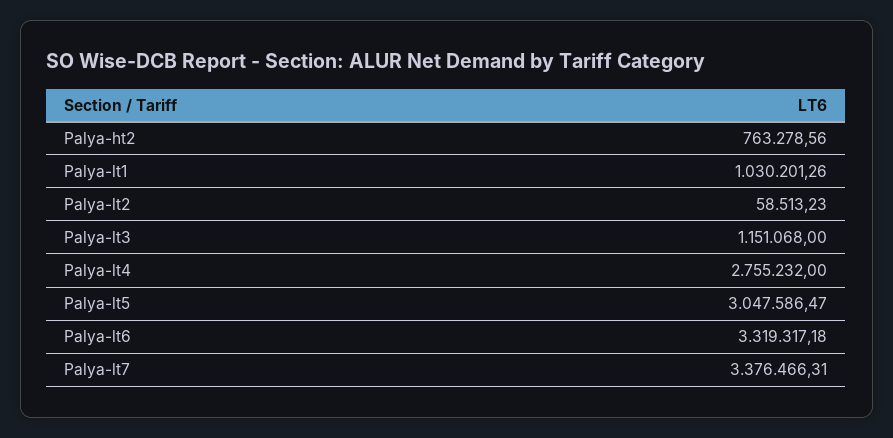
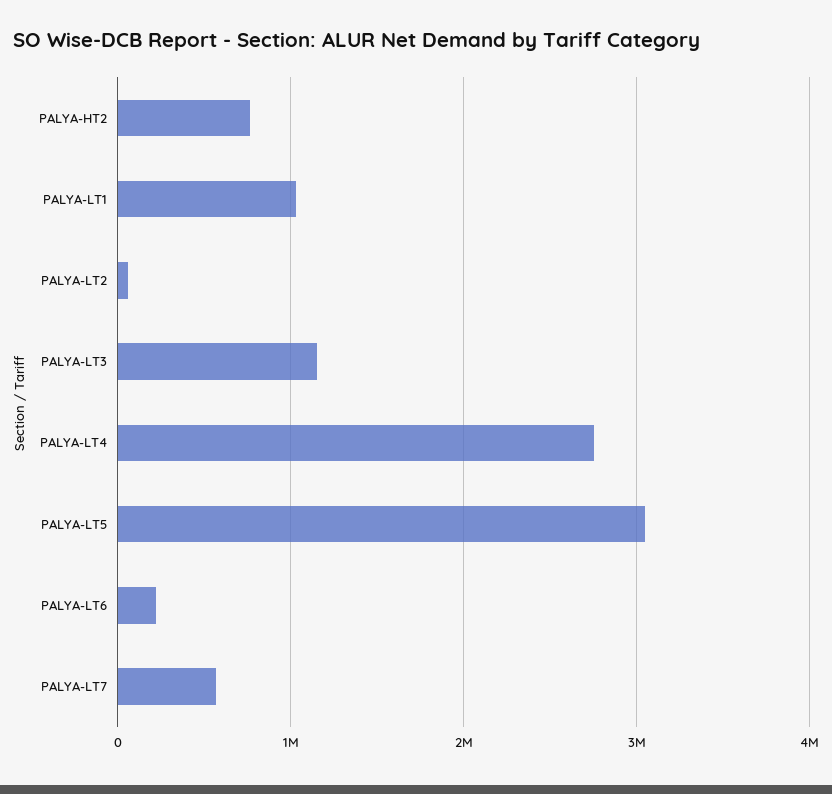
  {
    "Palya-ht2": 763278.56,
    "Palya-lt1": 1030201.26,
    "Palya-lt2": 58513.23,
    "Palya-lt3": 1151068,
    "Palya-lt4": 2755232,
    "Palya-lt5": 3047586.47,
-   "Palya-lt6": 3319317.18,
+   "Palya-lt6": 200000,
-   "Palya-lt7": 3376466.31
+   "Palya-lt7": 600000
  }

